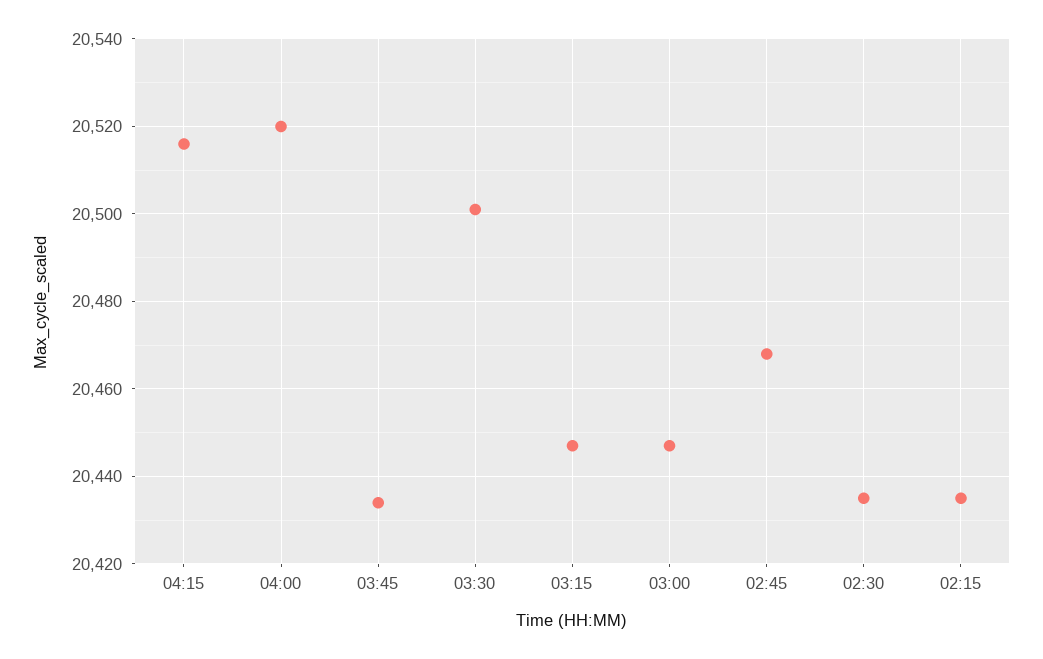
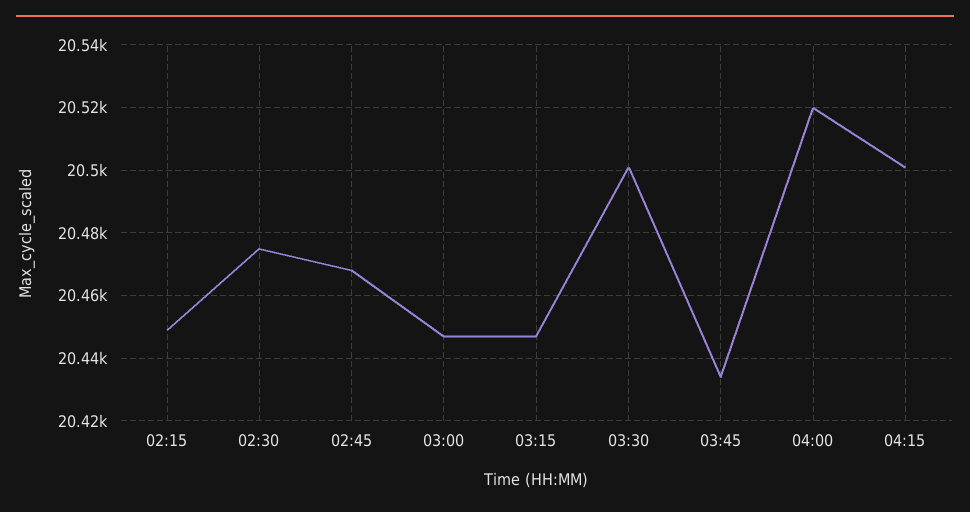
  {
-   "04:15": 20515,
+   "04:15": 20500,
    "04:00": 20520,
    "03:45": 20435,
    "03:30": 20500,
    "03:15": 20445,
    "03:00": 20445,
    "02:45": 20470,
-   "02:30": 20435,
+   "02:30": 20475,
-   "02:15": 20435
+   "02:15": 20450
  }

